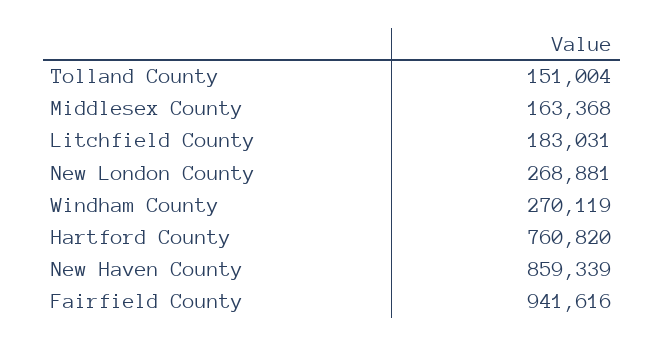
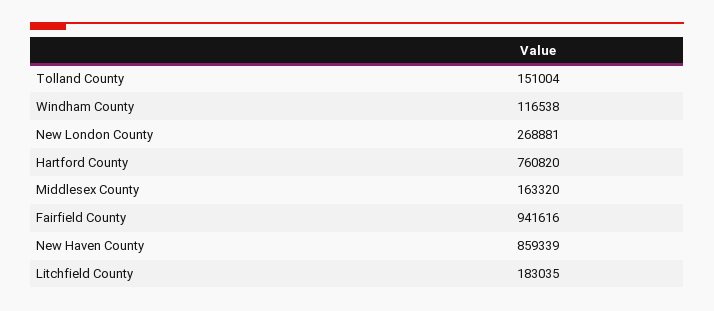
  {
    "Tolland County": 151004,
-   "Middlesex County": 163368,
+   "Middlesex County": 163320,
-   "Litchfield County": 183031,
+   "Litchfield County": 183035,
    "New London County": 268881,
-   "Windham County": 270119,
+   "Windham County": 116538,
    "Hartford County": 760820,
    "New Haven County": 859339,
    "Fairfield County": 941616
  }

